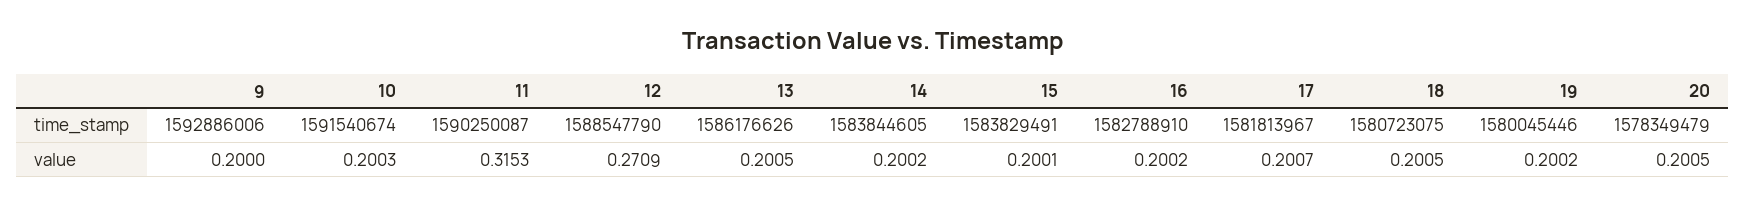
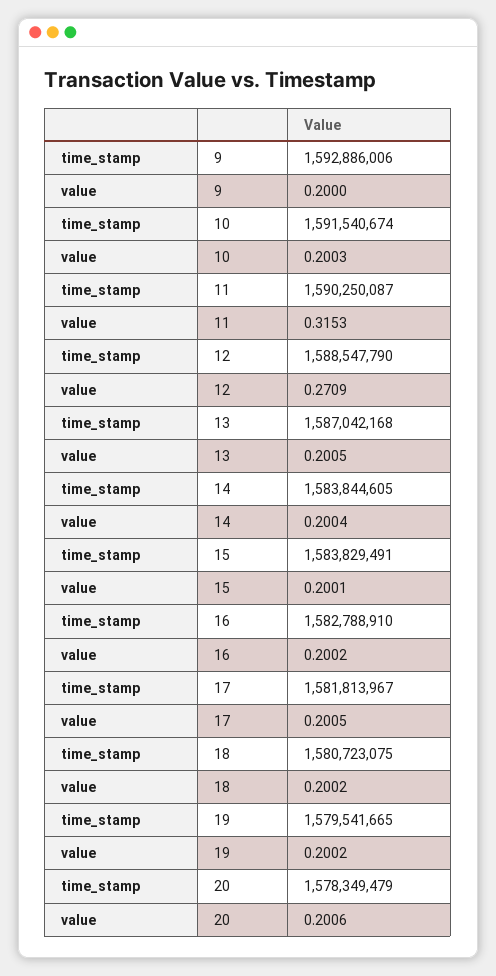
  {
    "9": {
      "time_stamp": 1592886006,
      "value": 0.2
    },
    "10": {
      "time_stamp": 1591540674,
      "value": 0.2003
    },
    "11": {
      "time_stamp": 1590250087,
      "value": 0.3153
    },
    "12": {
      "time_stamp": 1588547790,
      "value": 0.2709
    },
    "13": {
-     "time_stamp": 1586176626,
+     "time_stamp": 1587042168,
      "value": 0.2005
    },
    "14": {
      "time_stamp": 1583844605,
-     "value": 0.2002
+     "value": 0.2004
    },
    "15": {
      "time_stamp": 1583829491,
      "value": 0.2001
    },
    "16": {
      "time_stamp": 1582788910,
      "value": 0.2002
    },
    "17": {
      "time_stamp": 1581813967,
-     "value": 0.2007
+     "value": 0.2005
    },
    "18": {
      "time_stamp": 1580723075,
-     "value": 0.2005
+     "value": 0.2002
    },
    "19": {
-     "time_stamp": 1580045446,
+     "time_stamp": 1579541665,
      "value": 0.2002
    },
    "20": {
      "time_stamp": 1578349479,
-     "value": 0.2005
+     "value": 0.2006
    }
  }

